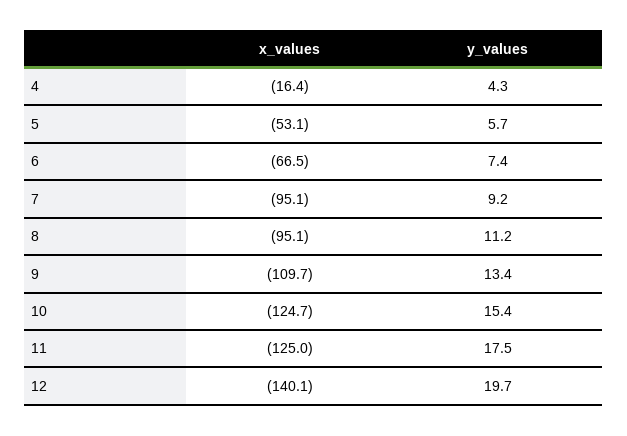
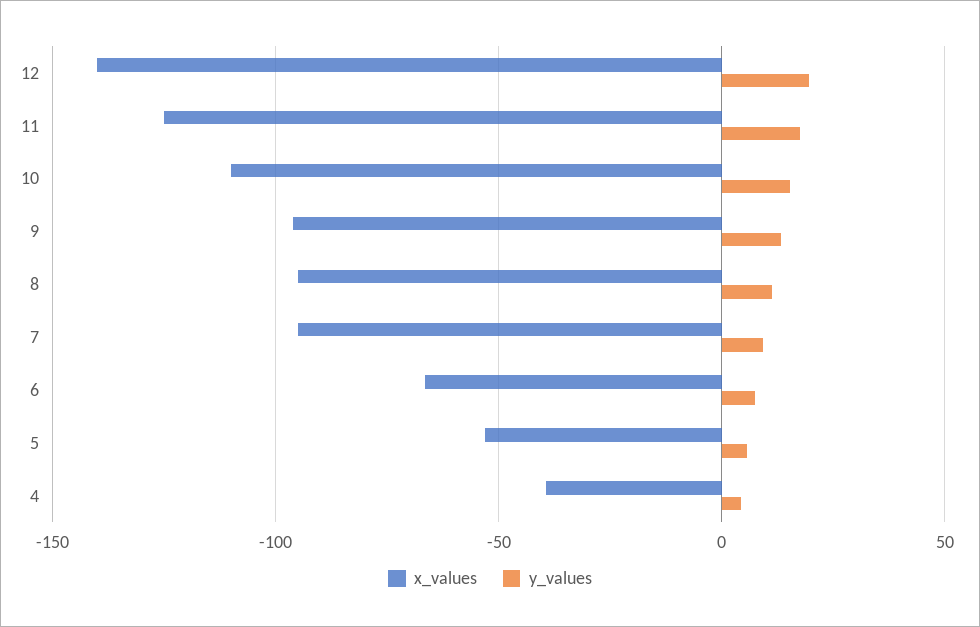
  {
    "x_values": {
-     "4": -16.4,
+     "4": -40,
      "5": -53.1,
      "6": -66.5,
      "7": -95.1,
      "8": -95.1,
-     "9": -109.7,
+     "9": -95,
-     "10": -124.7,
+     "10": -110,
      "11": -125,
      "12": -140.1
    },
    "y_values": {
      "4": 4.3,
      "5": 5.7,
      "6": 7.4,
      "7": 9.2,
      "8": 11.2,
      "9": 13.4,
      "10": 15.4,
      "11": 17.5,
      "12": 19.7
    }
  }

